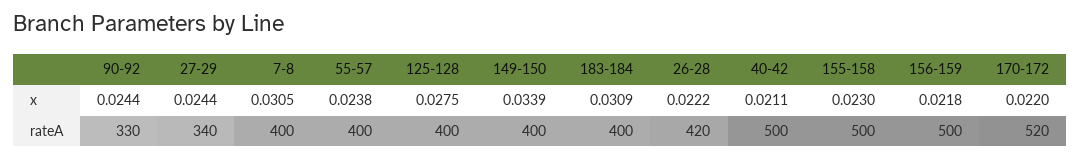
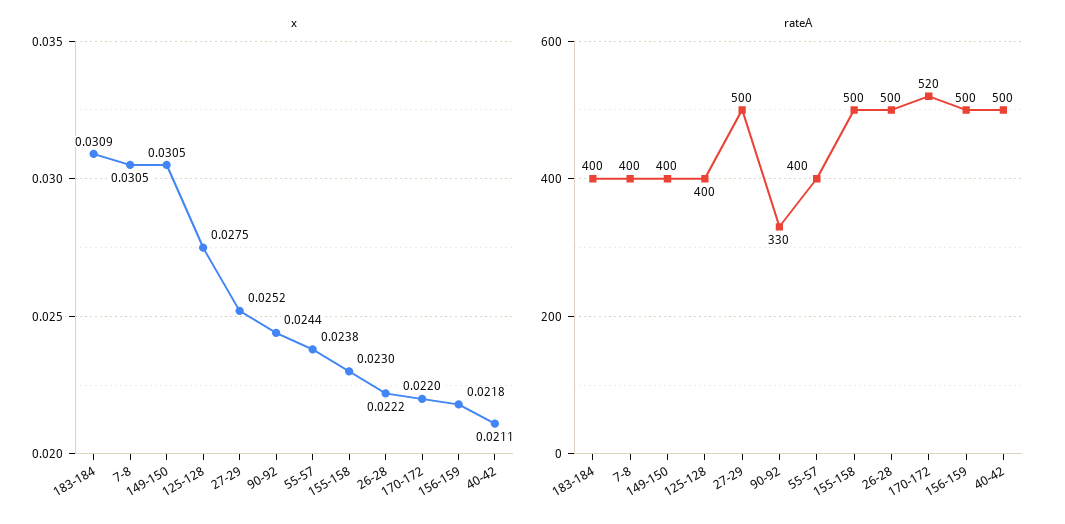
  {
    "x": {
      "90-92": 0.0244,
-     "27-29": 0.0244,
+     "27-29": 0.0252,
      "7-8": 0.0305,
      "55-57": 0.0238,
      "125-128": 0.0275,
-     "149-150": 0.0339,
+     "149-150": 0.0305,
      "183-184": 0.0309,
      "26-28": 0.0222,
      "40-42": 0.0211,
      "155-158": 0.023,
      "156-159": 0.0218,
      "170-172": 0.022
    },
    "rateA": {
      "90-92": 330,
-     "27-29": 340,
+     "27-29": 500,
      "7-8": 400,
      "55-57": 400,
      "125-128": 400,
      "149-150": 400,
      "183-184": 400,
-     "26-28": 420,
+     "26-28": 500,
      "40-42": 500,
      "155-158": 500,
      "156-159": 500,
      "170-172": 520
    }
  }

